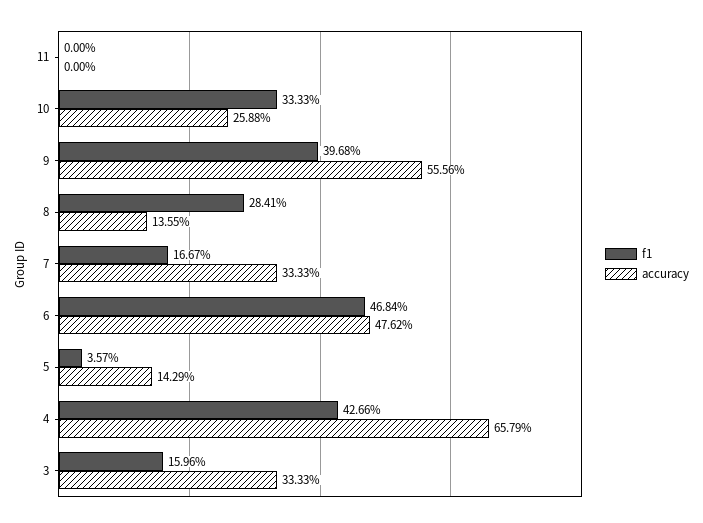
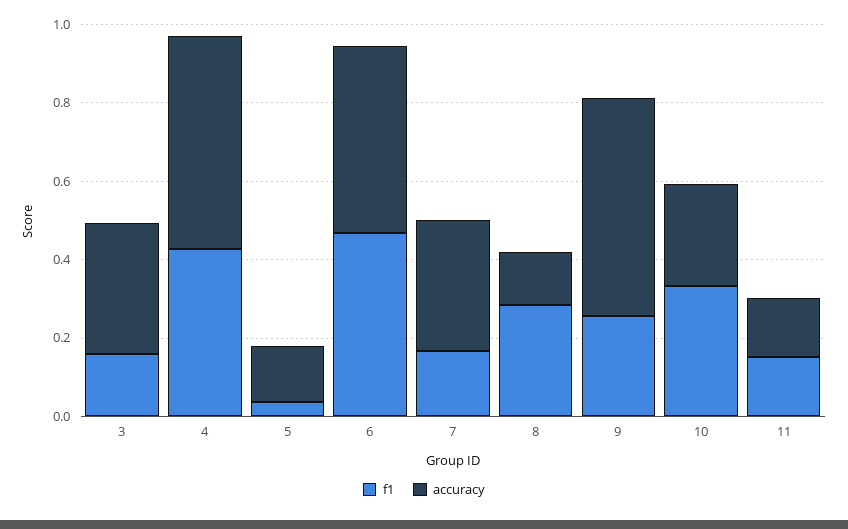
  {
    "f1": {
-     "11": 0,
+     "11": 0.15,
      "10": 0.3333,
-     "9": 0.3968,
+     "9": 0.25,
      "8": 0.2841,
      "7": 0.1667,
      "6": 0.4684,
      "5": 0.0357,
      "4": 0.4266,
      "3": 0.1596
    },
    "accuracy": {
-     "11": 0,
+     "11": 0.15,
      "10": 0.2588,
      "9": 0.5556,
      "8": 0.1355,
      "7": 0.3333,
      "6": 0.4762,
      "5": 0.1429,
-     "4": 0.6579,
+     "4": 0.55,
      "3": 0.3333
    }
  }

